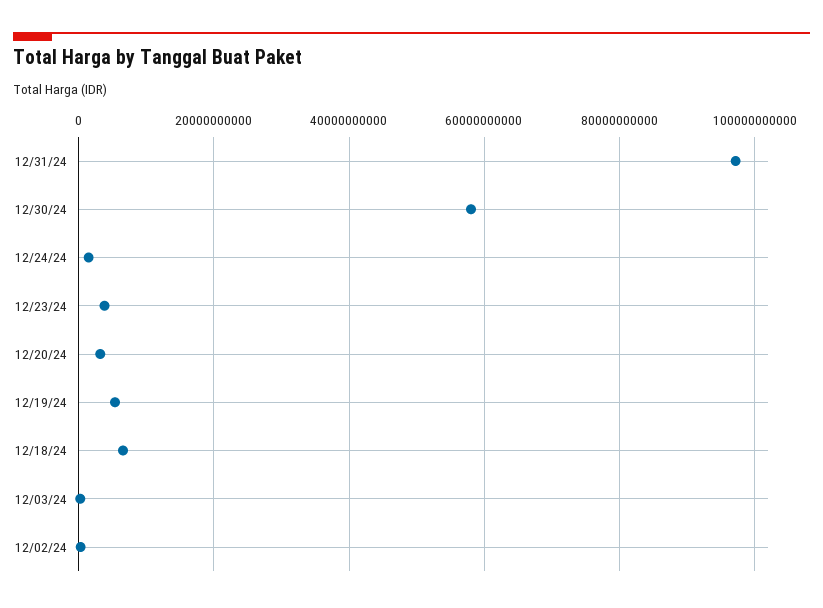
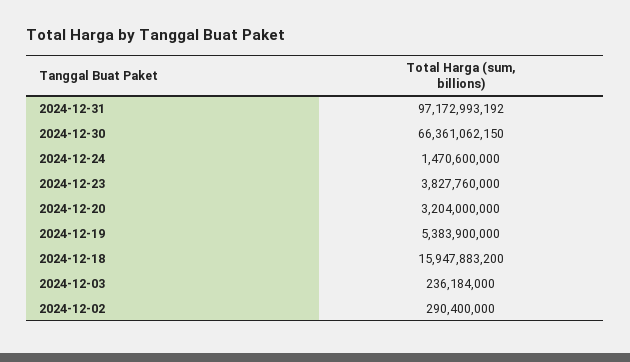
  {
    "12/31/24": 97172993192,
-   "12/30/24": 58000000000,
+   "12/30/24": 66361062150,
    "12/24/24": 1470600000,
    "12/23/24": 3827760000,
    "12/20/24": 3204000000,
    "12/19/24": 5383900000,
-   "12/18/24": 6000000000,
+   "12/18/24": 15947883200,
    "12/03/24": 236184000,
    "12/02/24": 290400000
  }

